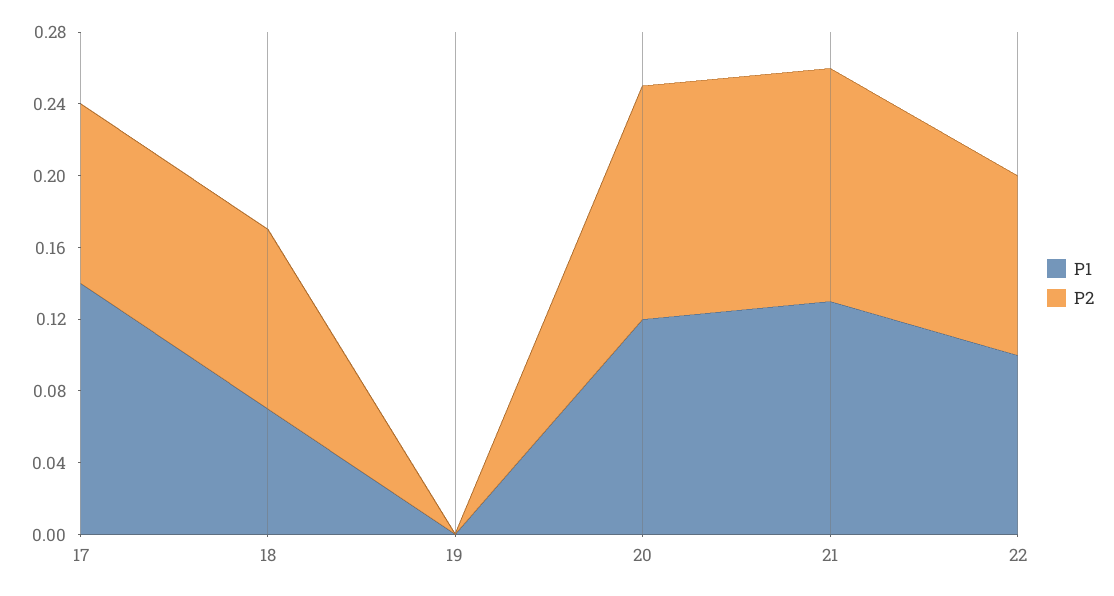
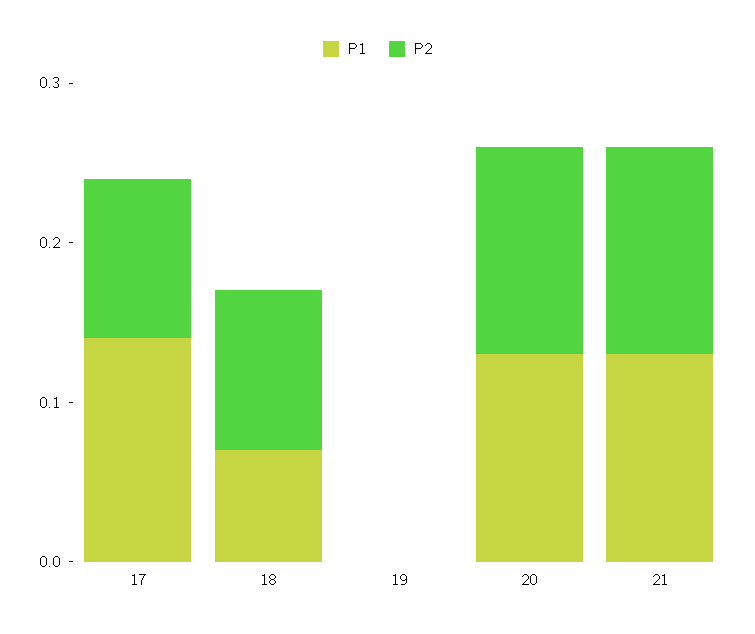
  {
    "P1": {
      "17": 0.14,
      "18": 0.07,
      "19": 0,
-     "20": 0.12,
+     "20": 0.13,
-     "21": 0.13,
+     "21": 0.13
-     "22": 0.1
    },
    "P2": {
      "17": 0.1,
      "18": 0.1,
      "19": 0,
      "20": 0.13,
-     "21": 0.13,
+     "21": 0.13
-     "22": 0.1
    }
  }

